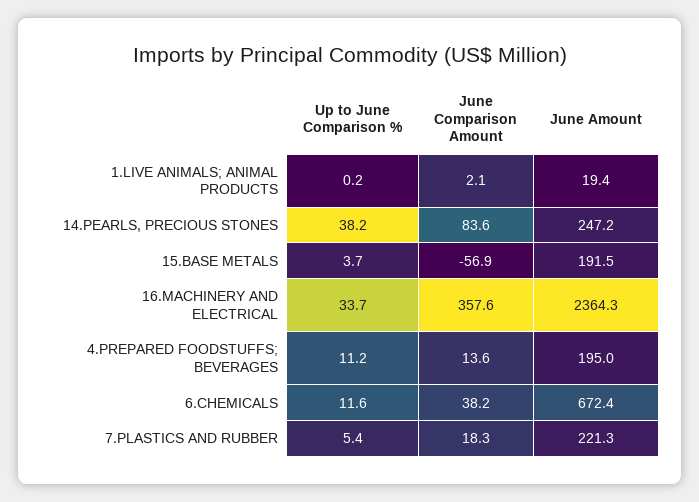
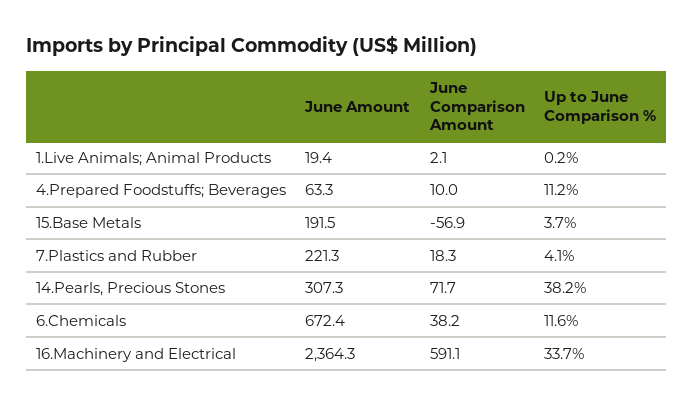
  {
    "Up to June Comparison %": {
      "1.LIVE ANIMALS; ANIMAL PRODUCTS": 0.2,
      "14.PEARLS, PRECIOUS STONES": 38.2,
      "15.BASE METALS": 3.7,
      "16.MACHINERY AND ELECTRICAL": 33.7,
      "4.PREPARED FOODSTUFFS; BEVERAGES": 11.2,
      "6.CHEMICALS": 11.6,
-     "7.PLASTICS AND RUBBER": 5.4
+     "7.PLASTICS AND RUBBER": 4.1
    },
    "June Comparison Amount": {
      "1.LIVE ANIMALS; ANIMAL PRODUCTS": 2.1,
-     "14.PEARLS, PRECIOUS STONES": 83.6,
+     "14.PEARLS, PRECIOUS STONES": 71.7,
      "15.BASE METALS": -56.9,
-     "16.MACHINERY AND ELECTRICAL": 357.6,
+     "16.MACHINERY AND ELECTRICAL": 591.1,
-     "4.PREPARED FOODSTUFFS; BEVERAGES": 13.6,
+     "4.PREPARED FOODSTUFFS; BEVERAGES": 10,
      "6.CHEMICALS": 38.2,
      "7.PLASTICS AND RUBBER": 18.3
    },
    "June Amount": {
      "1.LIVE ANIMALS; ANIMAL PRODUCTS": 19.4,
-     "14.PEARLS, PRECIOUS STONES": 247.2,
+     "14.PEARLS, PRECIOUS STONES": 307.3,
      "15.BASE METALS": 191.5,
      "16.MACHINERY AND ELECTRICAL": 2364.3,
-     "4.PREPARED FOODSTUFFS; BEVERAGES": 195,
+     "4.PREPARED FOODSTUFFS; BEVERAGES": 63.3,
      "6.CHEMICALS": 672.4,
      "7.PLASTICS AND RUBBER": 221.3
    }
  }

